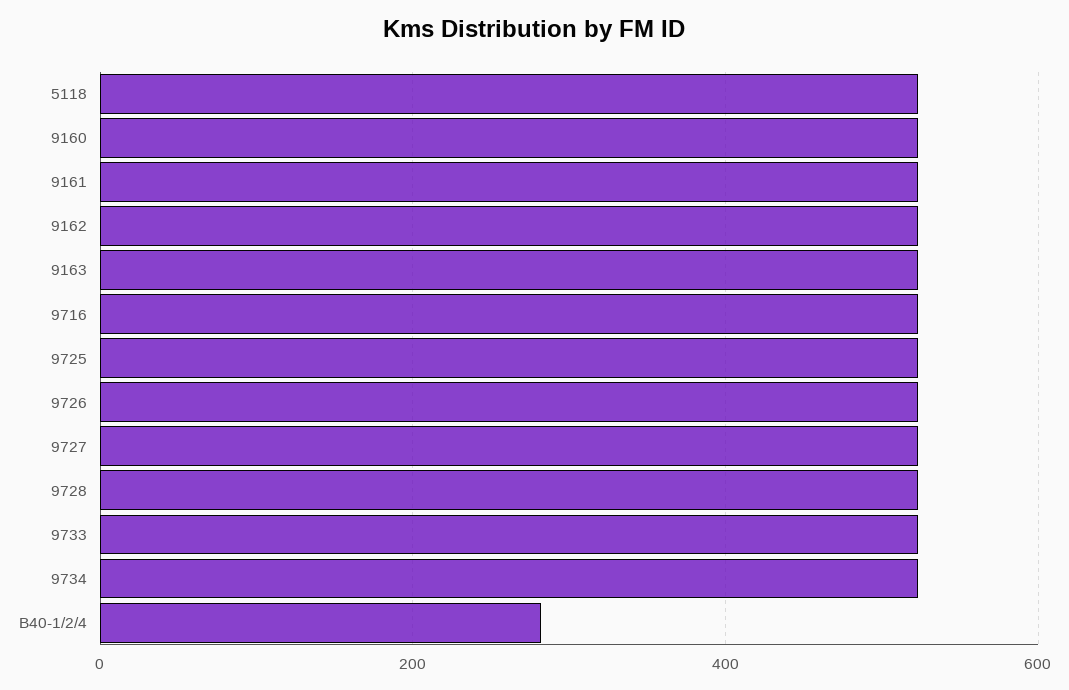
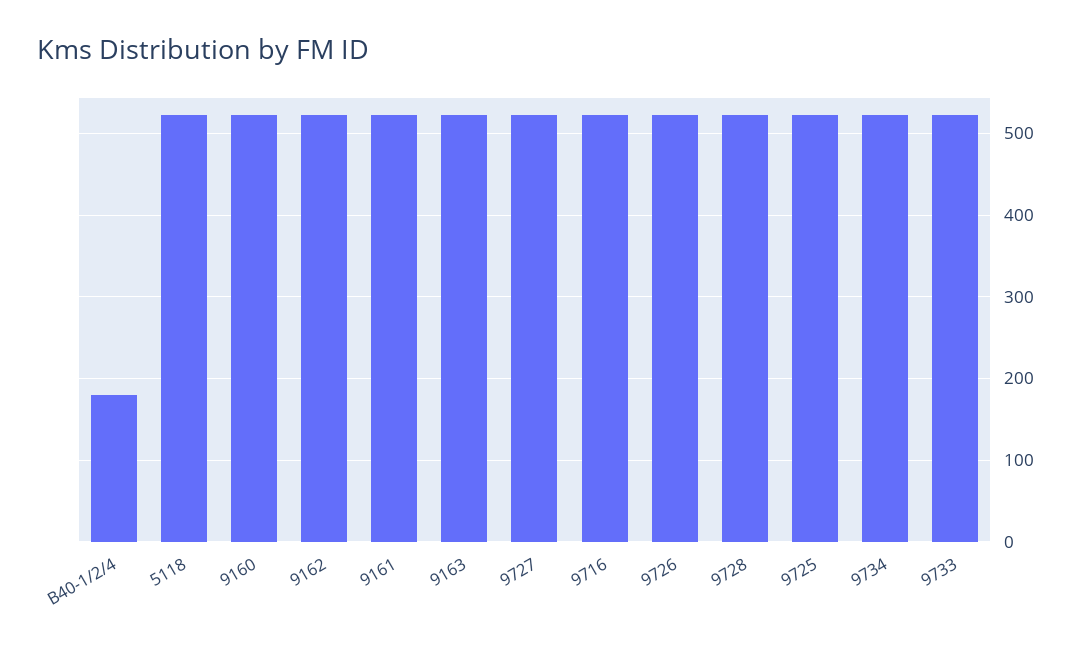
  {
    "5118": 520,
    "9160": 520,
    "9161": 520,
    "9162": 520,
    "9163": 520,
    "9716": 520,
    "9725": 520,
    "9726": 520,
    "9727": 520,
    "9728": 520,
    "9733": 520,
    "9734": 520,
-   "B40-1/2/4": 280
+   "B40-1/2/4": 180
  }

